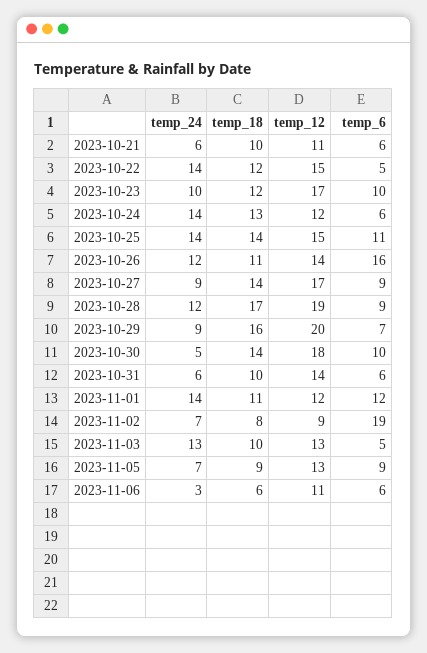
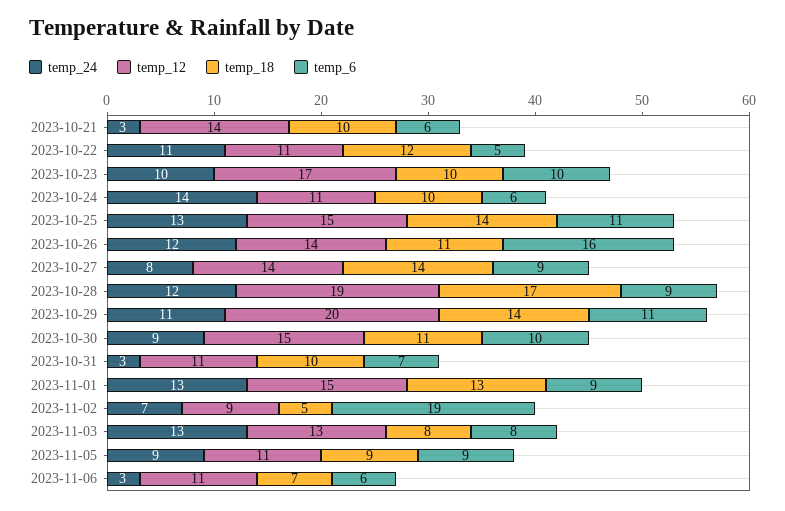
  {
    "temp_24": {
-     "2023-10-21": 6,
+     "2023-10-21": 3,
-     "2023-10-22": 14,
+     "2023-10-22": 11,
      "2023-10-23": 10,
      "2023-10-24": 14,
-     "2023-10-25": 14,
+     "2023-10-25": 13,
      "2023-10-26": 12,
-     "2023-10-27": 9,
+     "2023-10-27": 8,
      "2023-10-28": 12,
-     "2023-10-29": 9,
+     "2023-10-29": 11,
-     "2023-10-30": 5,
+     "2023-10-30": 9,
-     "2023-10-31": 6,
+     "2023-10-31": 3,
-     "2023-11-01": 14,
+     "2023-11-01": 13,
      "2023-11-02": 7,
      "2023-11-03": 13,
-     "2023-11-05": 7,
+     "2023-11-05": 9,
      "2023-11-06": 3
    },
    "temp_18": {
      "2023-10-21": 10,
      "2023-10-22": 12,
-     "2023-10-23": 12,
+     "2023-10-23": 10,
-     "2023-10-24": 13,
+     "2023-10-24": 10,
      "2023-10-25": 14,
      "2023-10-26": 11,
      "2023-10-27": 14,
      "2023-10-28": 17,
-     "2023-10-29": 16,
+     "2023-10-29": 14,
-     "2023-10-30": 14,
+     "2023-10-30": 11,
      "2023-10-31": 10,
-     "2023-11-01": 11,
+     "2023-11-01": 13,
-     "2023-11-02": 8,
+     "2023-11-02": 5,
-     "2023-11-03": 10,
+     "2023-11-03": 8,
      "2023-11-05": 9,
-     "2023-11-06": 6
+     "2023-11-06": 7
    },
    "temp_12": {
-     "2023-10-21": 11,
+     "2023-10-21": 14,
-     "2023-10-22": 15,
+     "2023-10-22": 11,
      "2023-10-23": 17,
-     "2023-10-24": 12,
+     "2023-10-24": 11,
      "2023-10-25": 15,
      "2023-10-26": 14,
-     "2023-10-27": 17,
+     "2023-10-27": 14,
      "2023-10-28": 19,
      "2023-10-29": 20,
-     "2023-10-30": 18,
+     "2023-10-30": 15,
-     "2023-10-31": 14,
+     "2023-10-31": 11,
-     "2023-11-01": 12,
+     "2023-11-01": 15,
      "2023-11-02": 9,
      "2023-11-03": 13,
-     "2023-11-05": 13,
+     "2023-11-05": 11,
      "2023-11-06": 11
    },
    "temp_6": {
      "2023-10-21": 6,
      "2023-10-22": 5,
      "2023-10-23": 10,
      "2023-10-24": 6,
      "2023-10-25": 11,
      "2023-10-26": 16,
      "2023-10-27": 9,
      "2023-10-28": 9,
-     "2023-10-29": 7,
+     "2023-10-29": 11,
      "2023-10-30": 10,
-     "2023-10-31": 6,
+     "2023-10-31": 7,
-     "2023-11-01": 12,
+     "2023-11-01": 9,
      "2023-11-02": 19,
-     "2023-11-03": 5,
+     "2023-11-03": 8,
      "2023-11-05": 9,
      "2023-11-06": 6
    }
  }

